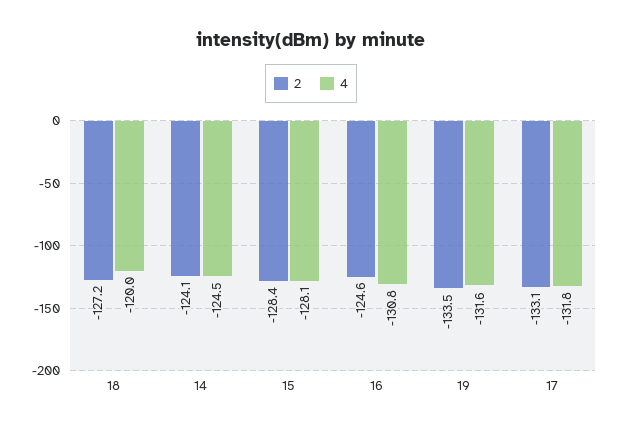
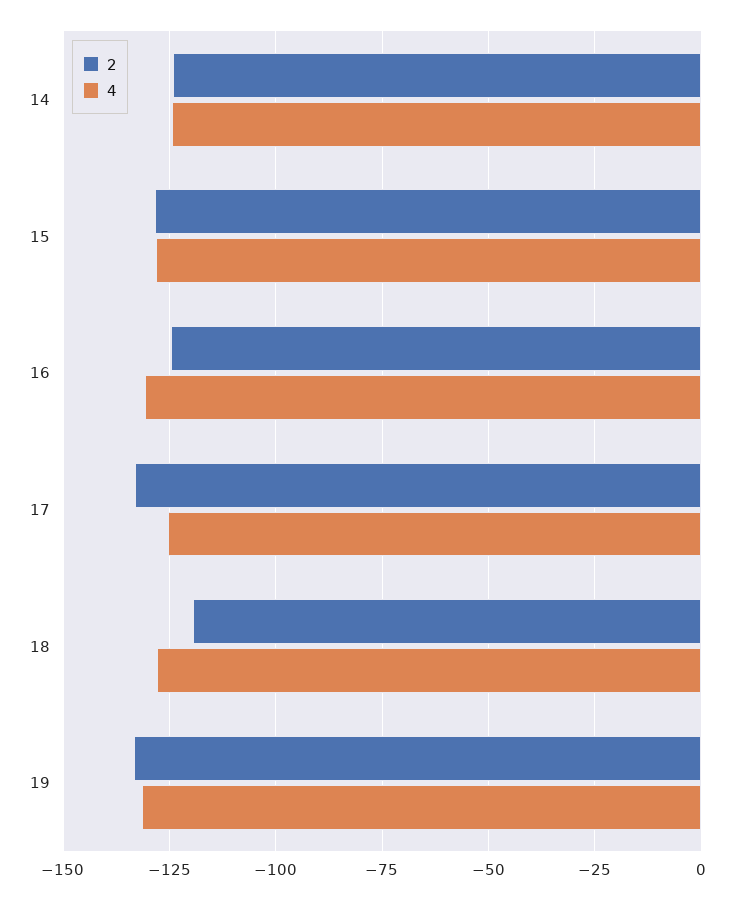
  {
    "2": {
-     "18": -127.2,
+     "18": -120,
      "14": -124.1,
      "15": -128.4,
      "16": -124.6,
      "19": -133.5,
      "17": -133.1
    },
    "4": {
-     "18": -120,
+     "18": -127.5,
      "14": -124.5,
      "15": -128.1,
      "16": -130.8,
      "19": -131.6,
-     "17": -131.8
+     "17": -125
    }
  }

